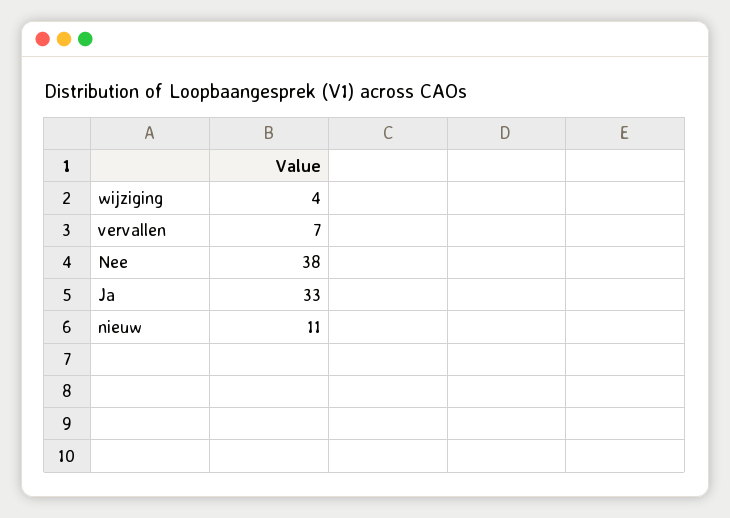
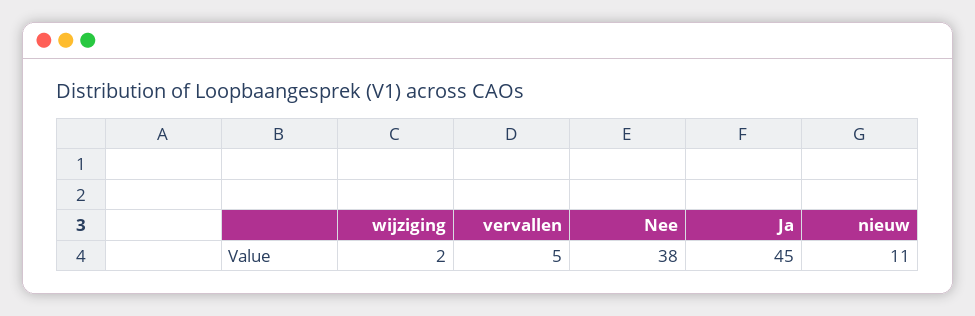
  {
-   "wijziging": 4,
+   "wijziging": 2,
-   "vervallen": 7,
+   "vervallen": 5,
    "Nee": 38,
-   "Ja": 33,
+   "Ja": 45,
    "nieuw": 11
  }

